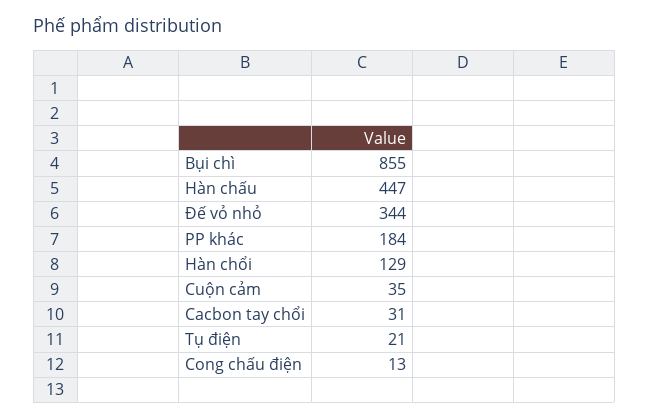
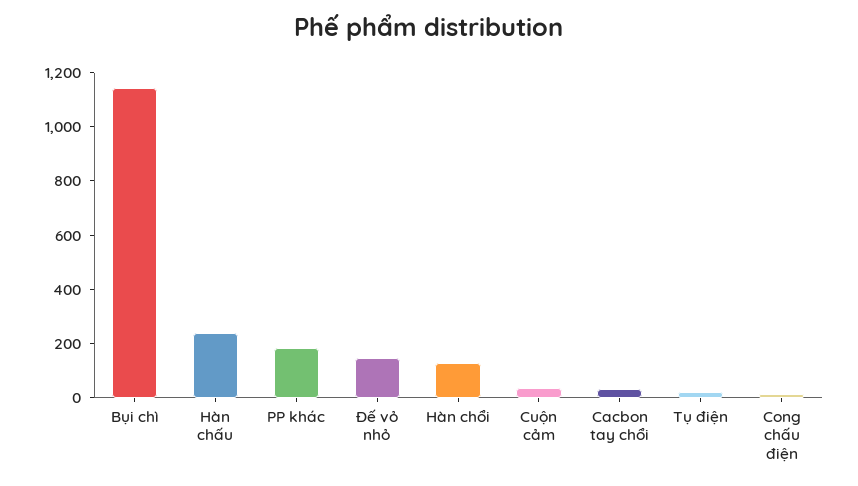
  {
-   "Bụi chì": 855,
+   "Bụi chì": 1150,
-   "Hàn chấu": 447,
+   "Hàn chấu": 250,
-   "Đế vỏ nhỏ": 344,
+   "Đế vỏ nhỏ": 150,
    "PP khác": 184,
    "Hàn chổi": 129,
    "Cuộn cảm": 35,
    "Cacbon tay chổi": 31,
    "Tụ điện": 21,
    "Cong chấu điện": 13
  }

